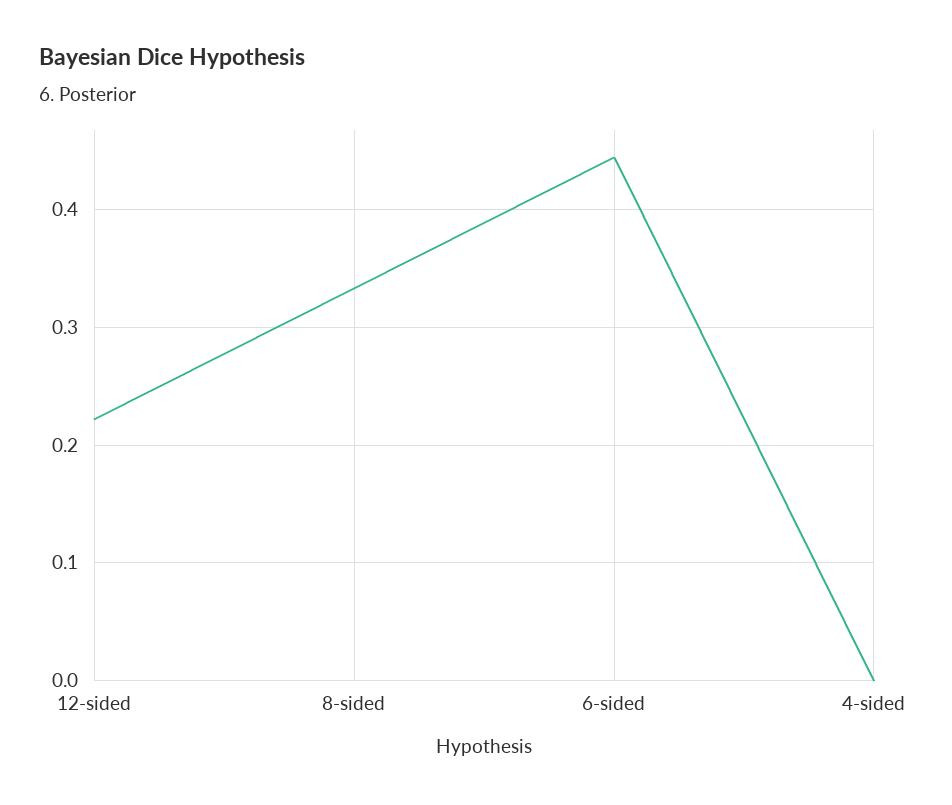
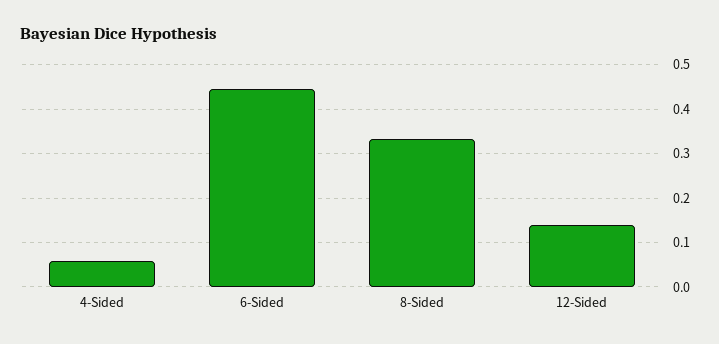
  {
-   "12-sided": 0.22,
+   "12-sided": 0.14,
    "8-sided": 0.33,
    "6-sided": 0.44,
-   "4-sided": 0
+   "4-sided": 0.06
  }

